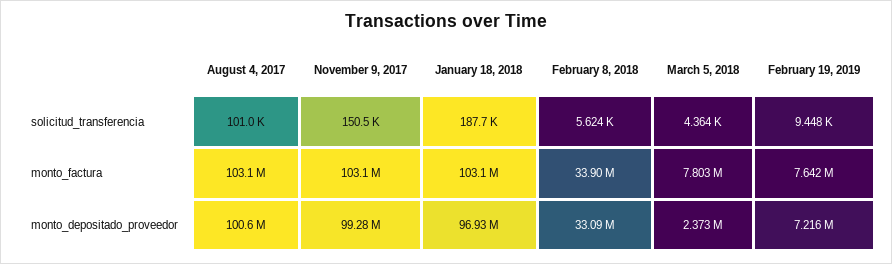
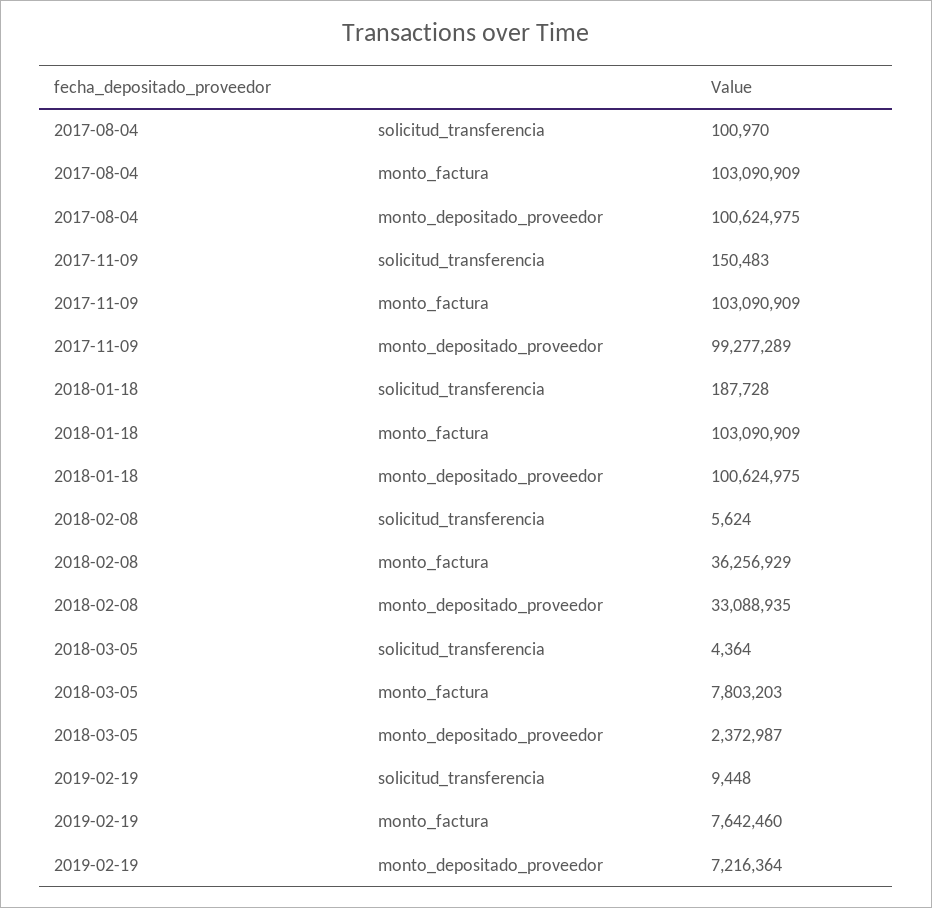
  {
    "August 4, 2017": {
      "solicitud_transferencia": 100970,
      "monto_factura": 103090909,
      "monto_depositado_proveedor": 100624975
    },
    "November 9, 2017": {
      "solicitud_transferencia": 150483,
      "monto_factura": 103090909,
      "monto_depositado_proveedor": 99277289
    },
    "January 18, 2018": {
      "solicitud_transferencia": 187728,
      "monto_factura": 103090909,
-     "monto_depositado_proveedor": 96930000
+     "monto_depositado_proveedor": 100624975
    },
    "February 8, 2018": {
      "solicitud_transferencia": 5624,
-     "monto_factura": 33900000,
+     "monto_factura": 36256929,
      "monto_depositado_proveedor": 33088935
    },
    "March 5, 2018": {
      "solicitud_transferencia": 4364,
      "monto_factura": 7803203,
      "monto_depositado_proveedor": 2372987
    },
    "February 19, 2019": {
      "solicitud_transferencia": 9448,
      "monto_factura": 7642460,
      "monto_depositado_proveedor": 7216364
    }
  }

